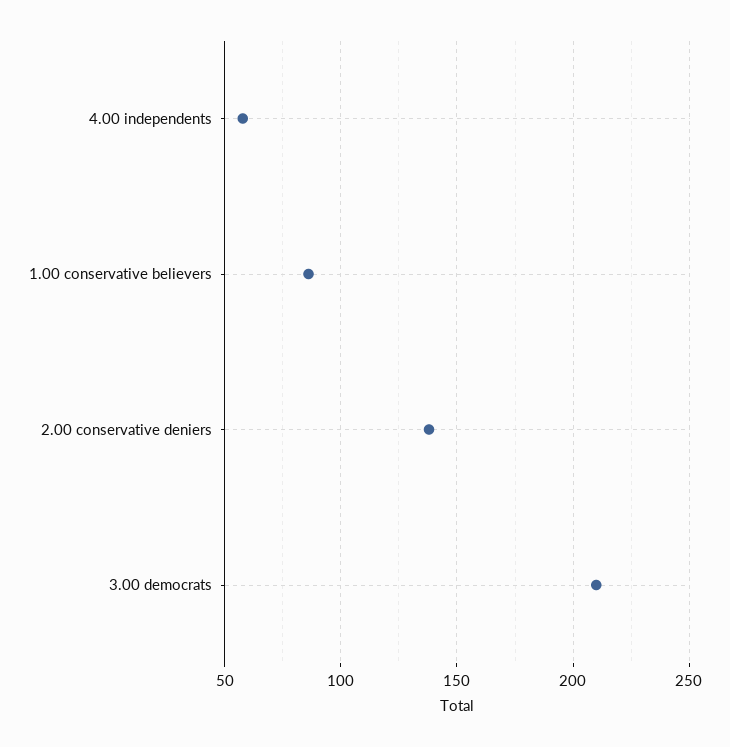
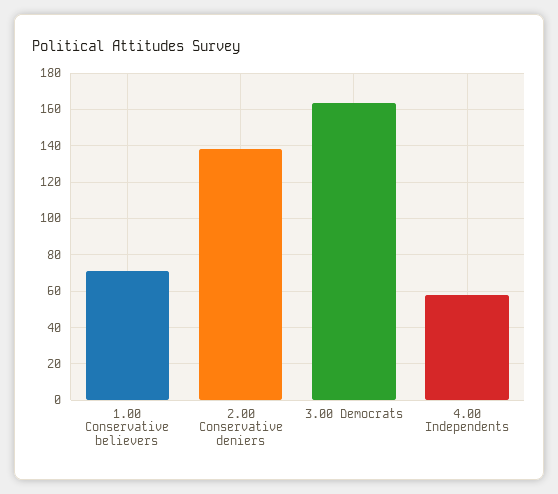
  {
    "4.00 independents": 60,
-   "1.00 conservative believers": 85,
+   "1.00 conservative believers": 70,
    "2.00 conservative deniers": 140,
-   "3.00 democrats": 210
+   "3.00 democrats": 165
  }

